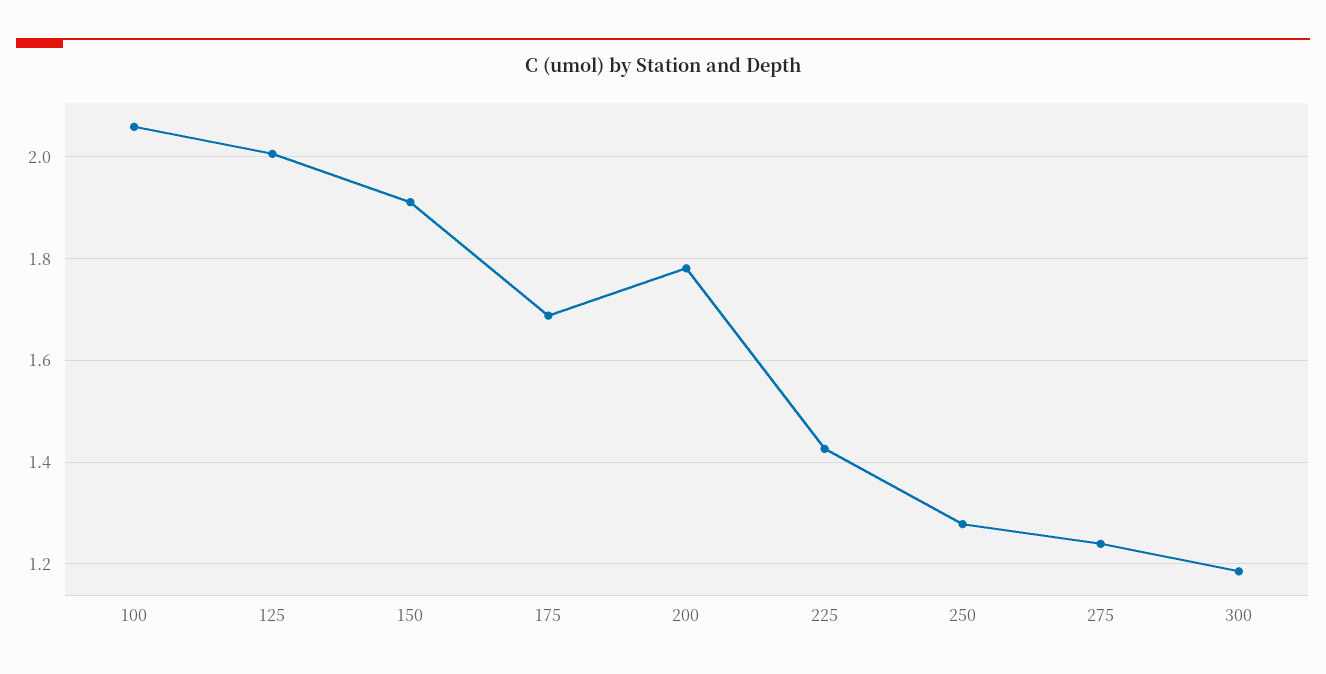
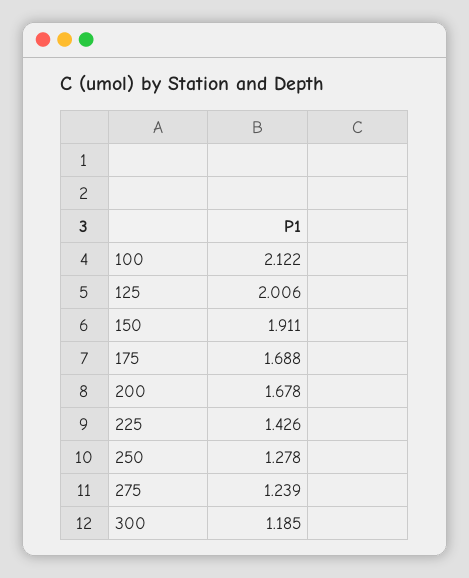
  {
-   "100": 2.06,
+   "100": 2.122,
    "125": 2.006,
    "150": 1.911,
    "175": 1.688,
-   "200": 1.78,
+   "200": 1.678,
    "225": 1.426,
    "250": 1.278,
    "275": 1.239,
    "300": 1.185
  }

